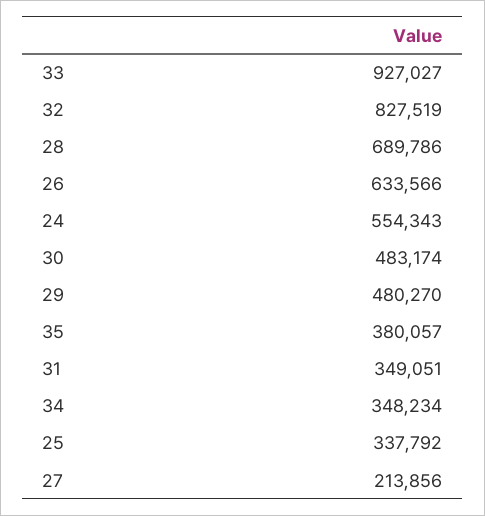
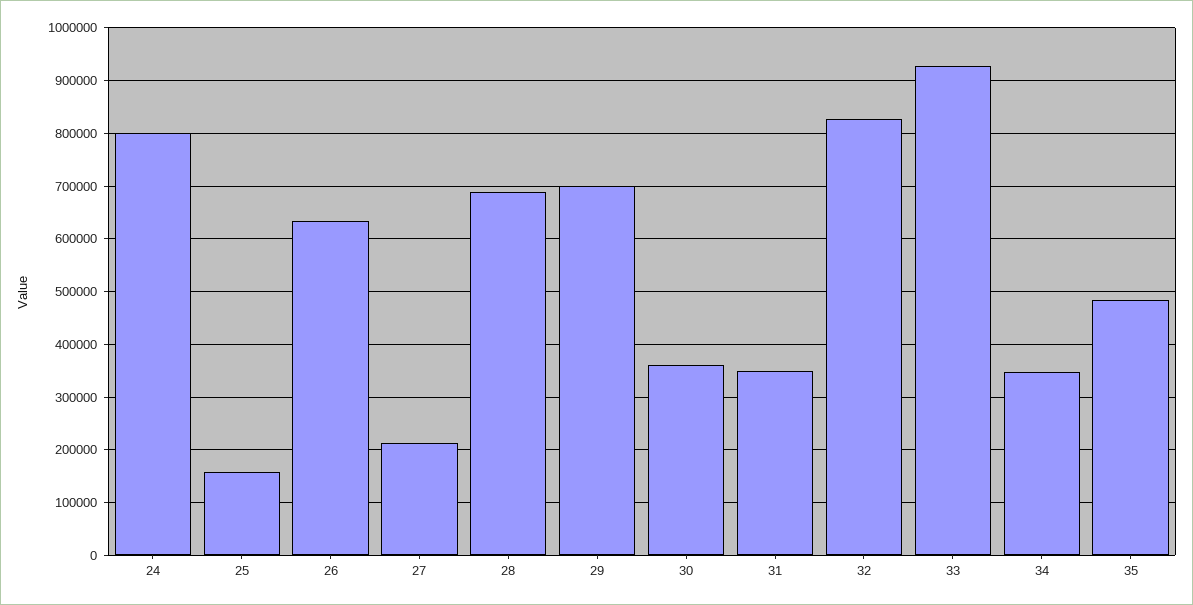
  {
    "33": 927027,
    "32": 827519,
    "28": 689786,
    "26": 633566,
-   "24": 554343,
+   "24": 800000,
-   "30": 483174,
+   "30": 360000,
-   "29": 480270,
+   "29": 700000,
-   "35": 380057,
+   "35": 480000,
    "31": 349051,
    "34": 348234,
-   "25": 337792,
+   "25": 160000,
    "27": 213856
  }

